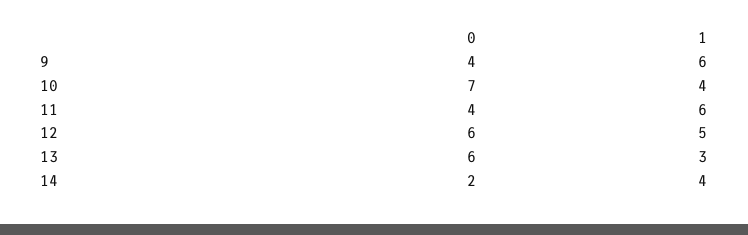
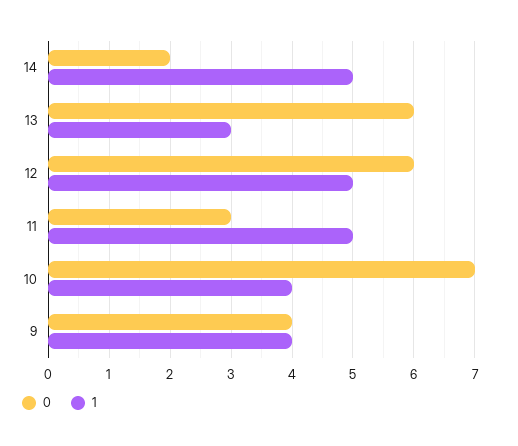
  {
    "0": {
      "9": 4,
      "10": 7,
-     "11": 4,
+     "11": 3,
      "12": 6,
      "13": 6,
      "14": 2
    },
    "1": {
-     "9": 6,
+     "9": 4,
      "10": 4,
-     "11": 6,
+     "11": 5,
      "12": 5,
      "13": 3,
-     "14": 4
+     "14": 5
    }
  }

